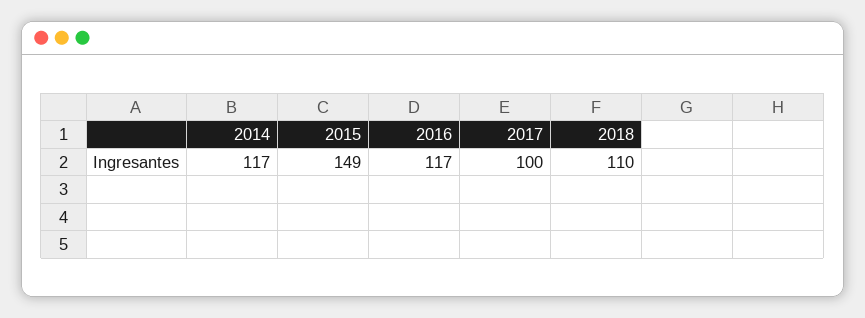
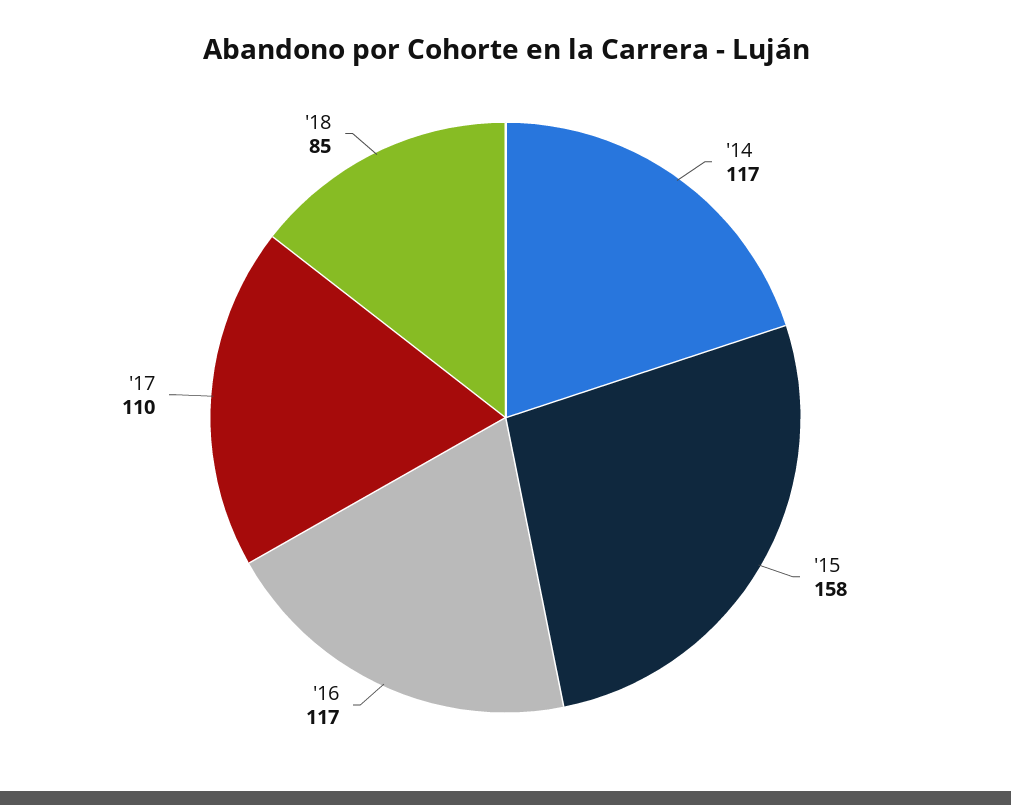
  {
    "2014": 117,
-   "2015": 149,
+   "2015": 158,
    "2016": 117,
-   "2017": 100,
+   "2017": 110,
-   "2018": 110
+   "2018": 85
  }

